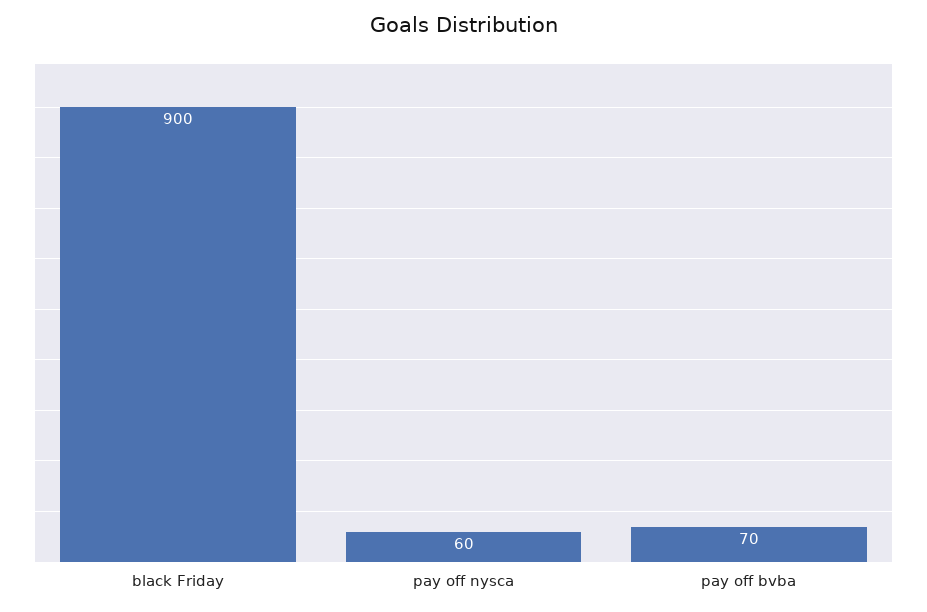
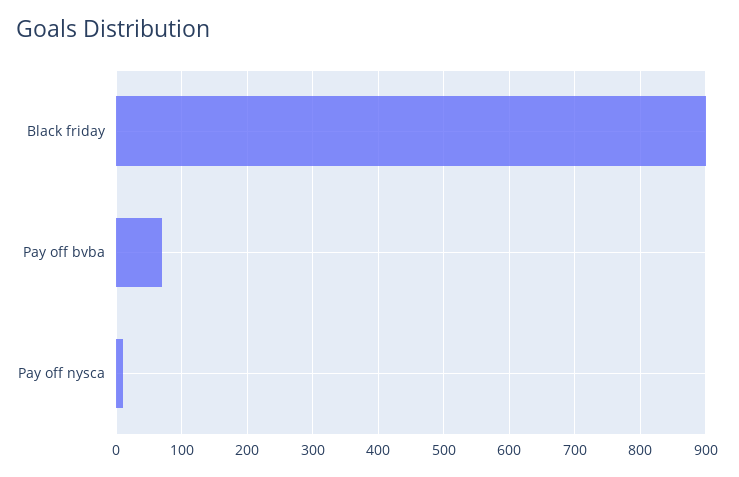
  {
    "black Friday": 900,
-   "pay off nysca": 60,
+   "pay off nysca": 10,
    "pay off bvba": 70
  }

